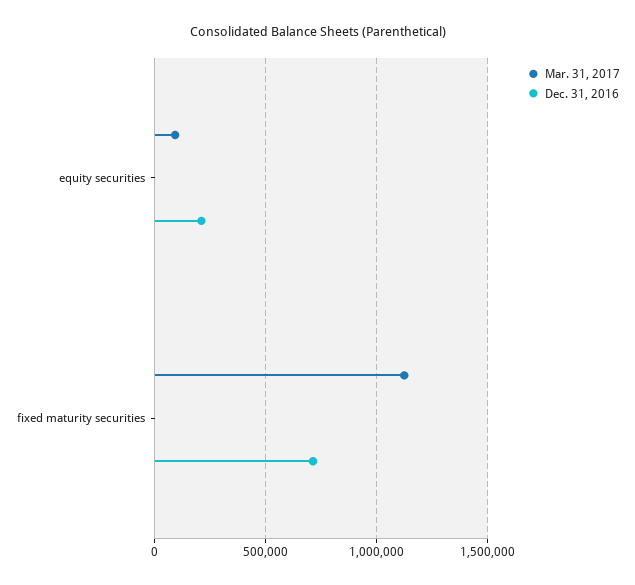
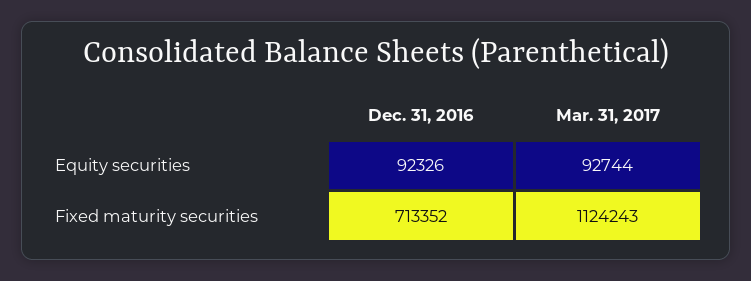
  {
    "Mar. 31, 2017": {
      "equity securities": 92744,
      "fixed maturity securities": 1124243
    },
    "Dec. 31, 2016": {
-     "equity securities": 200000,
+     "equity securities": 92326,
      "fixed maturity securities": 713352
    }
  }

